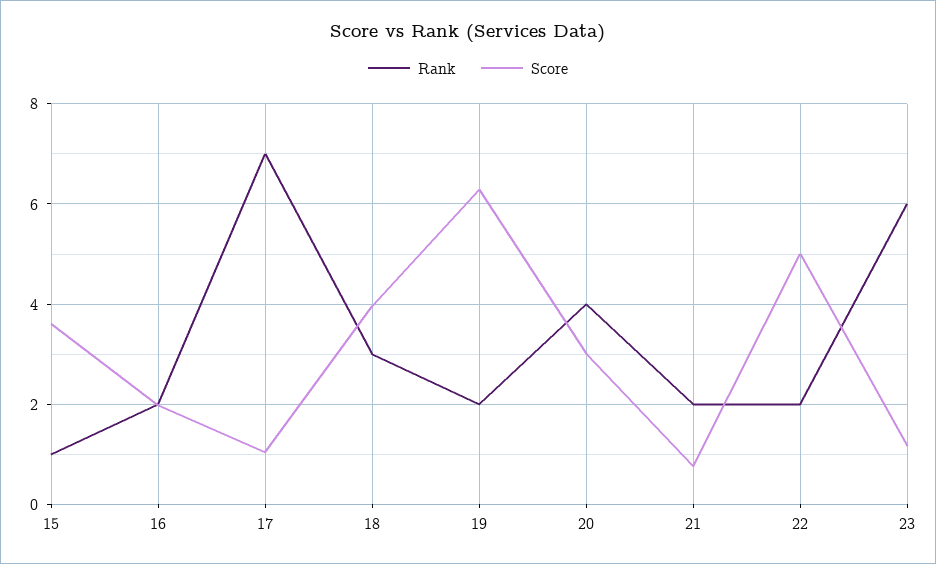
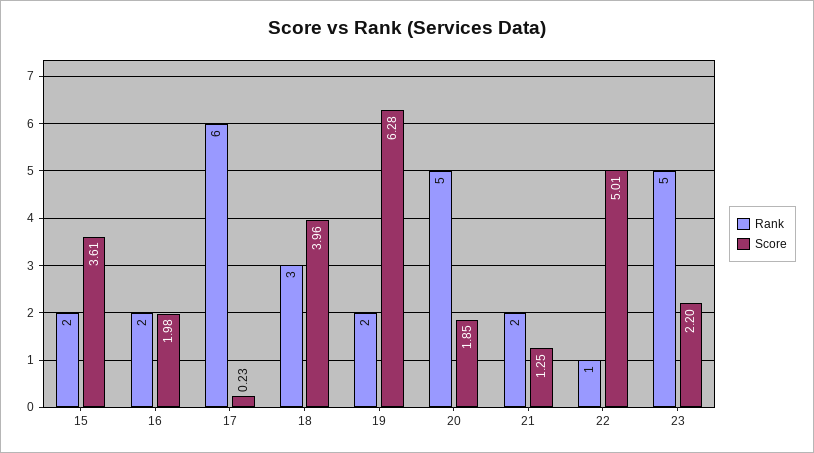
  {
    "Rank": {
-     "15": 1,
+     "15": 2,
      "16": 2,
-     "17": 7,
+     "17": 6,
      "18": 3,
      "19": 2,
-     "20": 4,
+     "20": 5,
      "21": 2,
-     "22": 2,
+     "22": 1,
-     "23": 6
+     "23": 5
    },
    "Score": {
      "15": 3.61,
      "16": 1.98,
-     "17": 1,
+     "17": 0.23,
      "18": 3.96,
      "19": 6.28,
-     "20": 3,
+     "20": 1.85,
-     "21": 0.8,
+     "21": 1.25,
      "22": 5.01,
-     "23": 1.2
+     "23": 2.2
    }
  }

